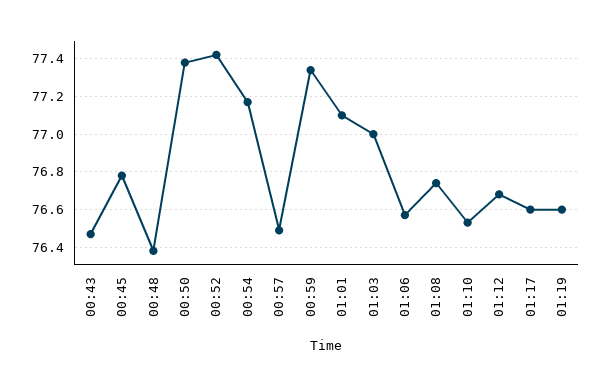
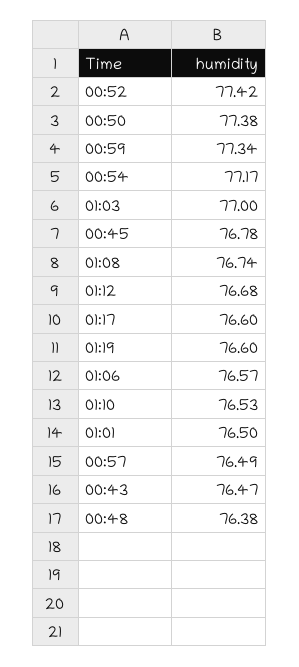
  {
    "00:43": 76.47,
    "00:45": 76.78,
    "00:48": 76.38,
    "00:50": 77.38,
    "00:52": 77.42,
    "00:54": 77.17,
    "00:57": 76.49,
    "00:59": 77.34,
-   "01:01": 77.1,
+   "01:01": 76.5,
    "01:03": 77,
    "01:06": 76.57,
    "01:08": 76.74,
    "01:10": 76.53,
    "01:12": 76.68,
    "01:17": 76.6,
    "01:19": 76.6
  }

